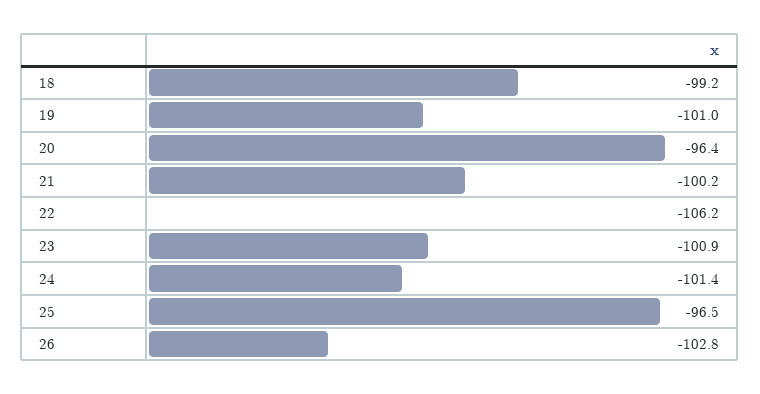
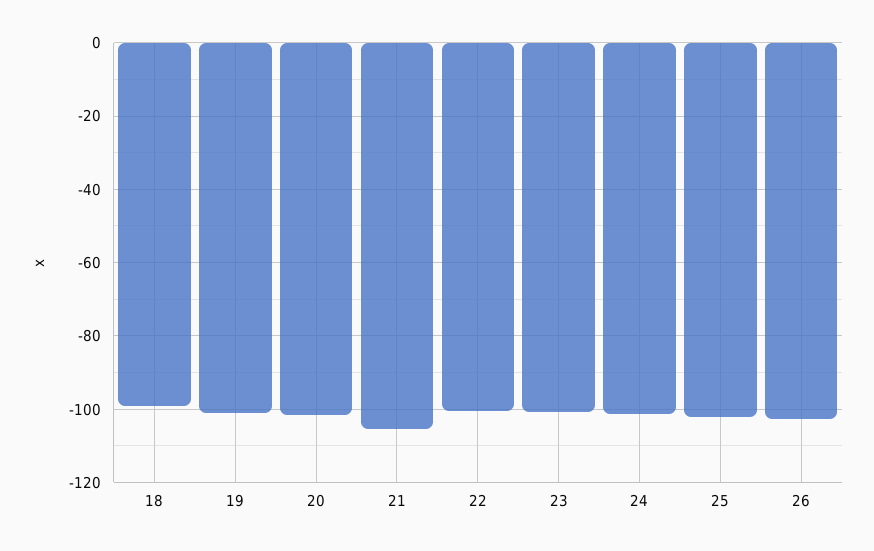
  {
    "18": -99.2,
    "19": -101,
-   "20": -96.4,
+   "20": -102,
-   "21": -100.2,
+   "21": -106,
-   "22": -106.2,
+   "22": -100,
    "23": -100.9,
    "24": -101.4,
-   "25": -96.5,
+   "25": -102,
    "26": -102.8
  }

